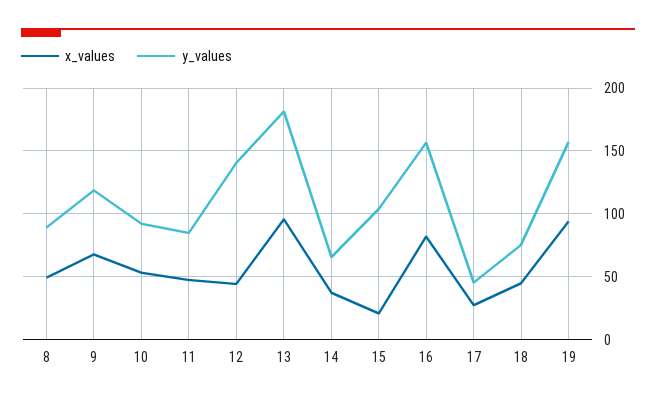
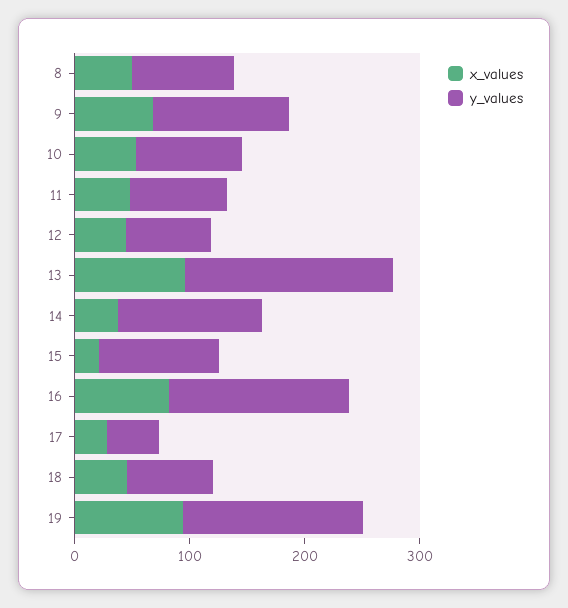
  {
    "x_values": {
      "8": 50,
      "9": 70,
      "10": 55,
      "11": 50,
      "12": 45,
      "13": 95,
      "14": 35,
      "15": 20,
      "16": 80,
      "17": 30,
      "18": 45,
      "19": 95
    },
    "y_values": {
      "8": 90,
      "9": 120,
      "10": 90,
      "11": 85,
-     "12": 140,
+     "12": 80,
      "13": 180,
-     "14": 65,
+     "14": 120,
      "15": 105,
      "16": 155,
      "17": 45,
      "18": 75,
      "19": 155
    }
  }

